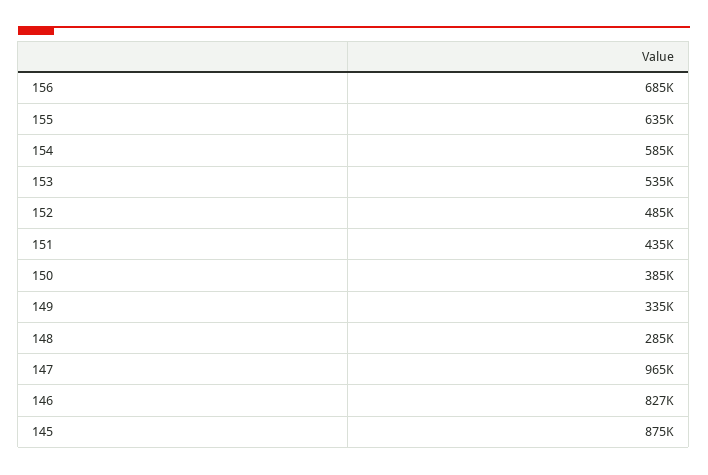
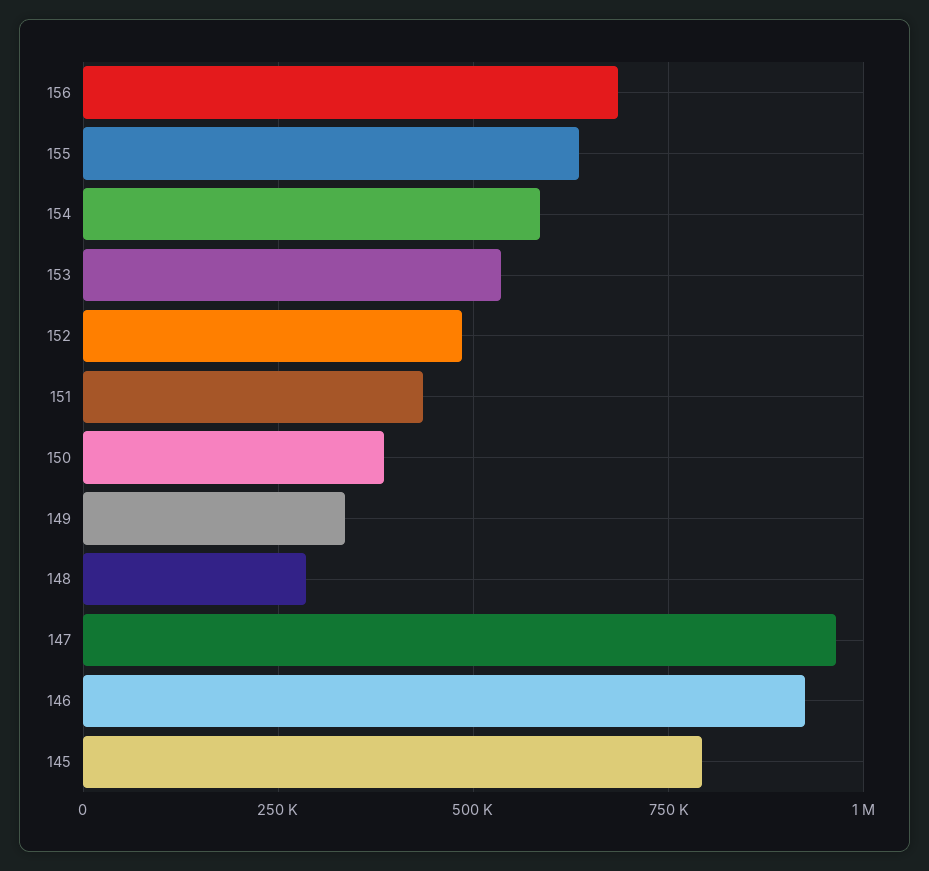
  {
    "156": 685000,
    "155": 635000,
    "154": 585000,
    "153": 535000,
    "152": 485000,
    "151": 435000,
    "150": 385000,
    "149": 335000,
    "148": 285000,
    "147": 965000,
-   "146": 827000,
+   "146": 925000,
-   "145": 875000
+   "145": 800000
  }

